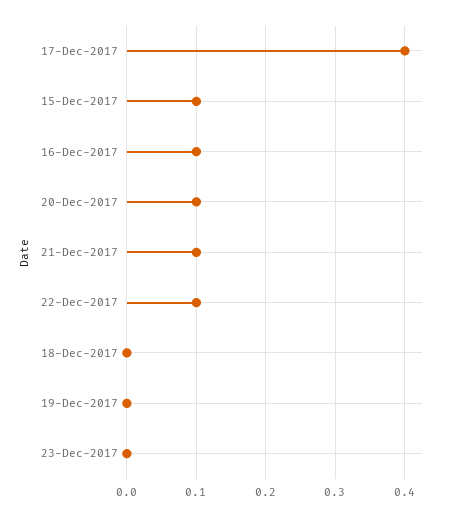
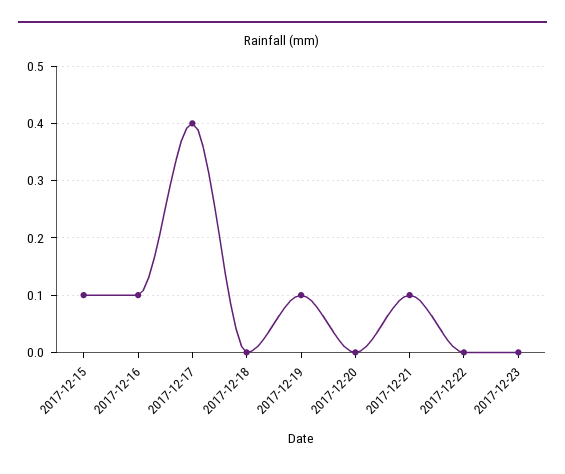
  {
    "17-Dec-2017": 0.4,
    "15-Dec-2017": 0.1,
    "16-Dec-2017": 0.1,
-   "20-Dec-2017": 0.1,
+   "20-Dec-2017": 0,
    "21-Dec-2017": 0.1,
-   "22-Dec-2017": 0.1,
+   "22-Dec-2017": 0,
    "18-Dec-2017": 0,
-   "19-Dec-2017": 0,
+   "19-Dec-2017": 0.1,
    "23-Dec-2017": 0
  }

